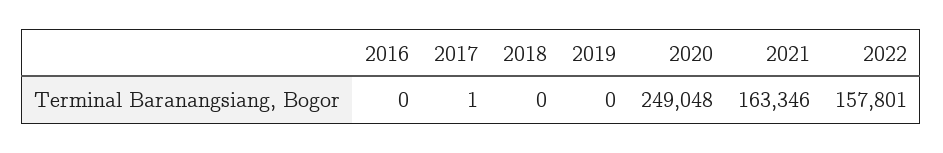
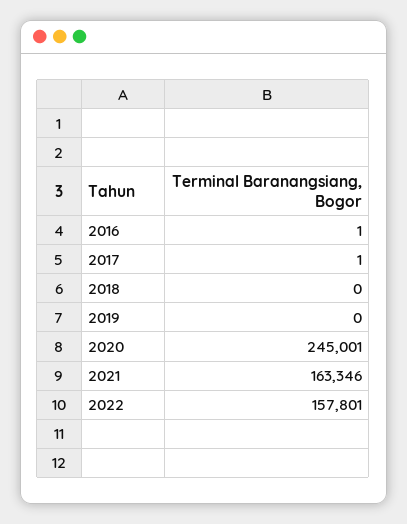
  {
-   "2016": 0,
+   "2016": 1,
    "2017": 1,
    "2018": 0,
    "2019": 0,
-   "2020": 249048,
+   "2020": 245001,
    "2021": 163346,
    "2022": 157801
  }

